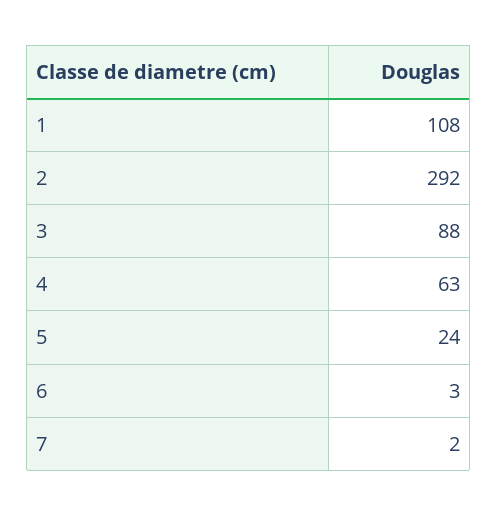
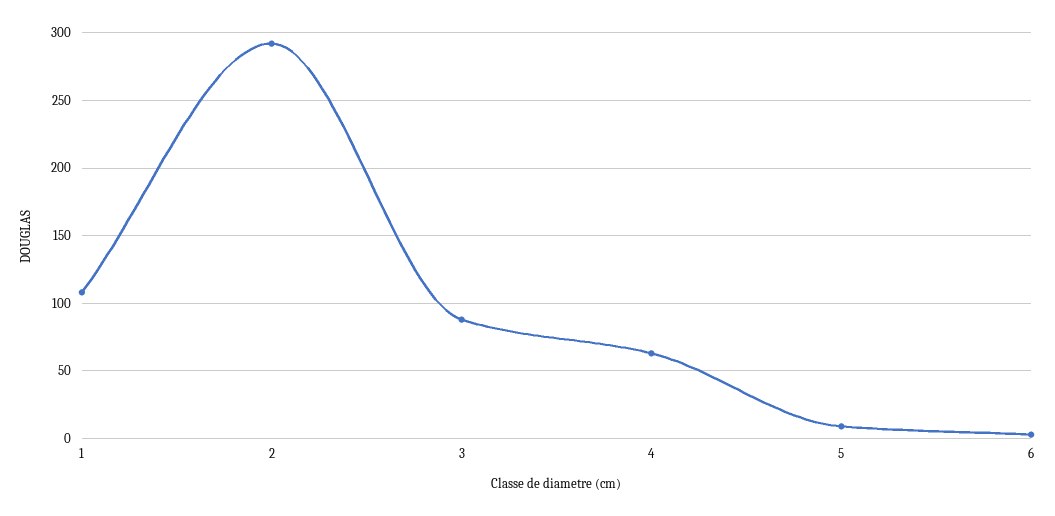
  {
    "1": 108,
    "2": 292,
    "3": 88,
    "4": 63,
-   "5": 24,
+   "5": 10,
-   "6": 3,
+   "6": 3
-   "7": 2
  }

